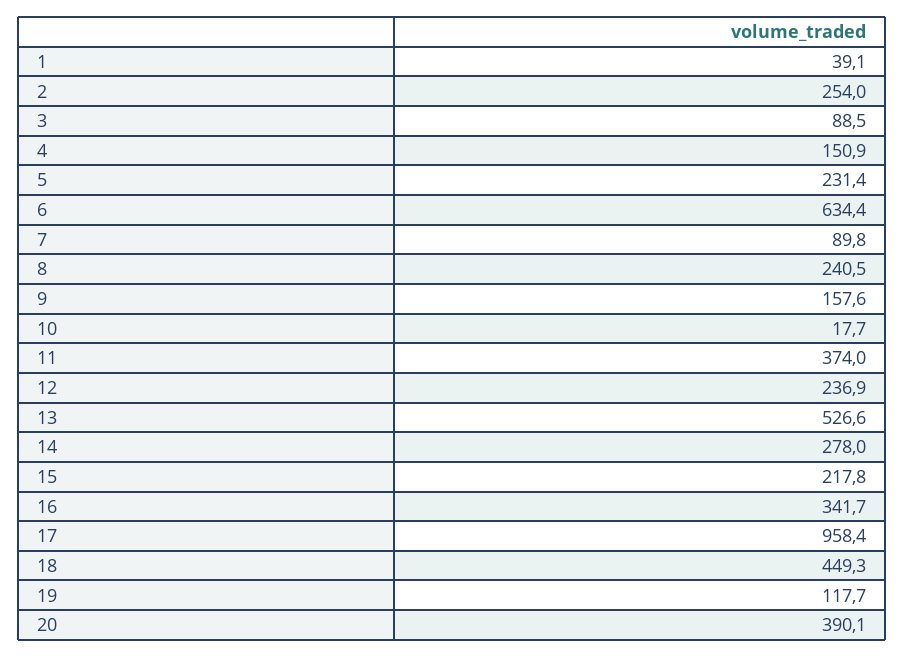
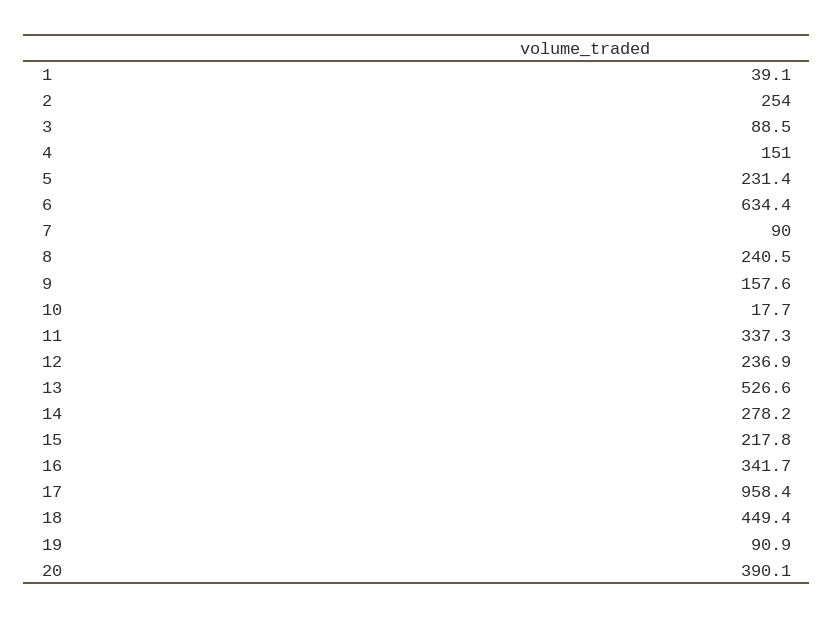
  {
    "1": 39.1,
    "2": 254,
    "3": 88.5,
-   "4": 150.9,
+   "4": 151,
    "5": 231.4,
    "6": 634.4,
-   "7": 89.8,
+   "7": 90,
    "8": 240.5,
    "9": 157.6,
    "10": 17.7,
-   "11": 374,
+   "11": 337.3,
    "12": 236.9,
    "13": 526.6,
-   "14": 278,
+   "14": 278.2,
    "15": 217.8,
    "16": 341.7,
    "17": 958.4,
-   "18": 449.3,
+   "18": 449.4,
-   "19": 117.7,
+   "19": 90.9,
    "20": 390.1
  }

